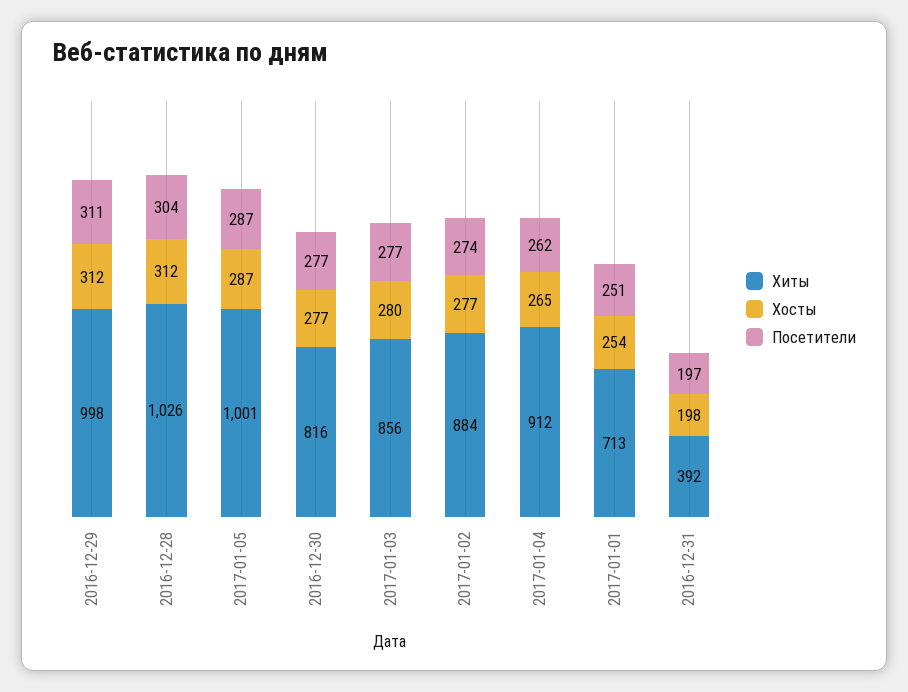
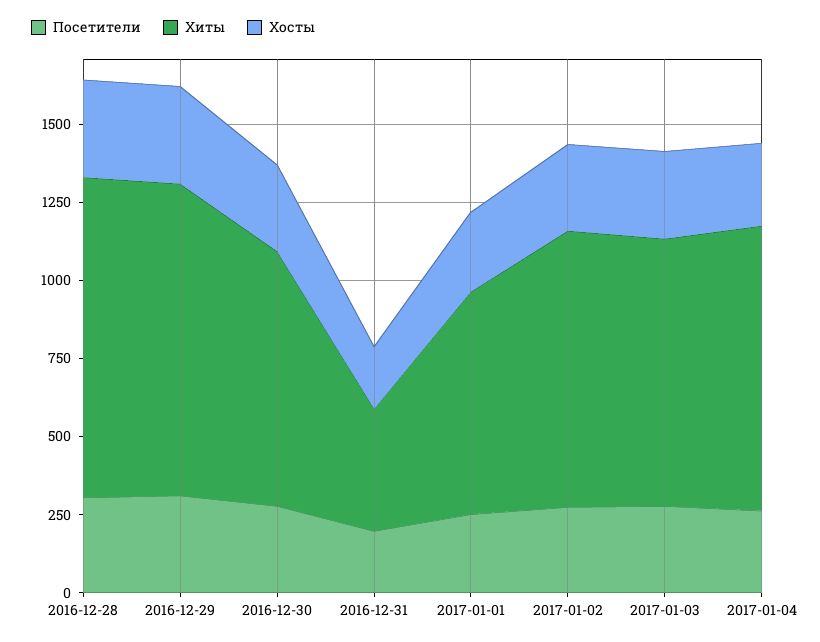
  {
    "Хиты": {
      "2016-12-29": 998,
      "2016-12-28": 1026,
-     "2017-01-05": 1001,
      "2016-12-30": 816,
      "2017-01-03": 856,
      "2017-01-02": 884,
      "2017-01-04": 912,
      "2017-01-01": 713,
      "2016-12-31": 392
    },
    "Хосты": {
      "2016-12-29": 312,
      "2016-12-28": 312,
-     "2017-01-05": 287,
      "2016-12-30": 277,
      "2017-01-03": 280,
      "2017-01-02": 277,
      "2017-01-04": 265,
      "2017-01-01": 254,
      "2016-12-31": 198
    },
    "Посетители": {
      "2016-12-29": 311,
      "2016-12-28": 304,
-     "2017-01-05": 287,
      "2016-12-30": 277,
      "2017-01-03": 277,
      "2017-01-02": 274,
      "2017-01-04": 262,
      "2017-01-01": 251,
      "2016-12-31": 197
    }
  }

